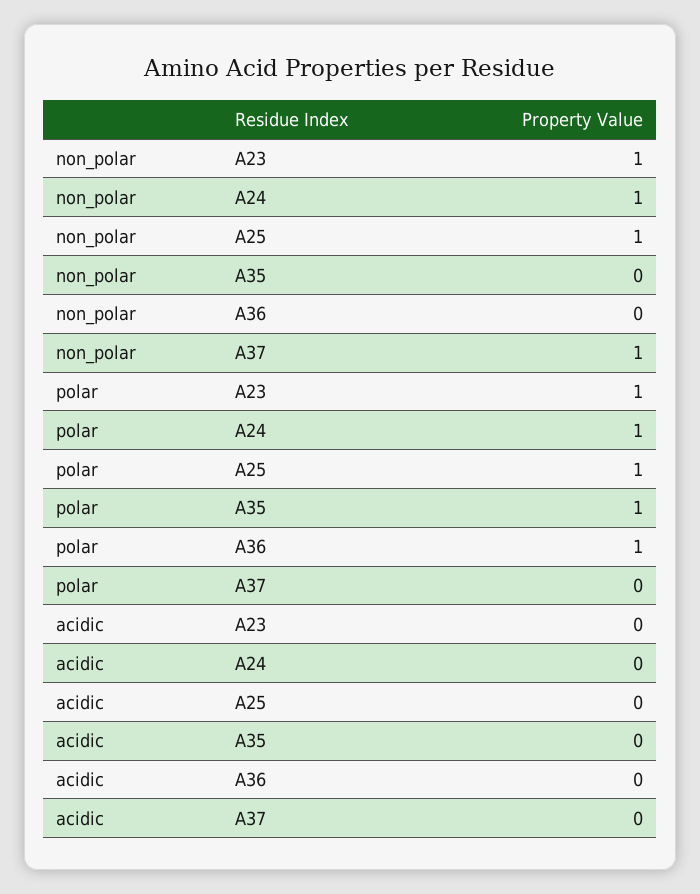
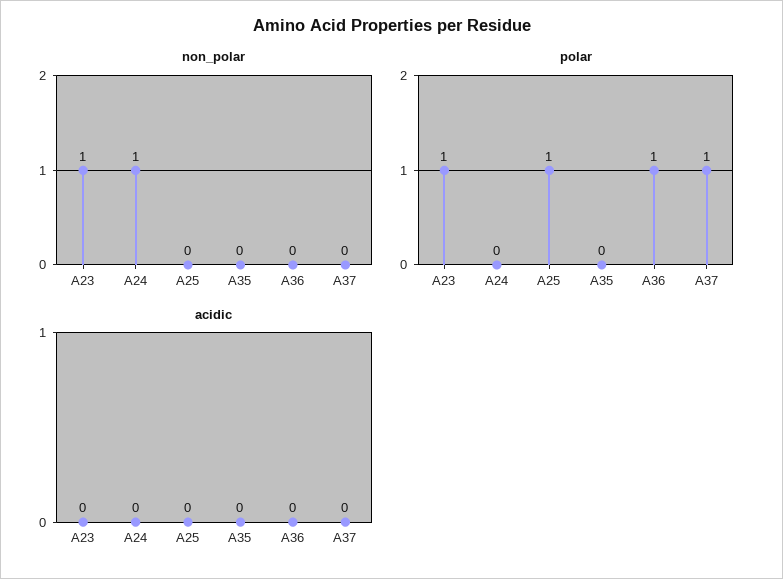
  {
    "non_polar": {
      "A23": 1,
      "A24": 1,
-     "A25": 1,
+     "A25": 0,
      "A35": 0,
      "A36": 0,
-     "A37": 1
+     "A37": 0
    },
    "polar": {
      "A23": 1,
-     "A24": 1,
+     "A24": 0,
      "A25": 1,
-     "A35": 1,
+     "A35": 0,
      "A36": 1,
-     "A37": 0
+     "A37": 1
    },
    "acidic": {
      "A23": 0,
      "A24": 0,
      "A25": 0,
      "A35": 0,
      "A36": 0,
      "A37": 0
    }
  }

